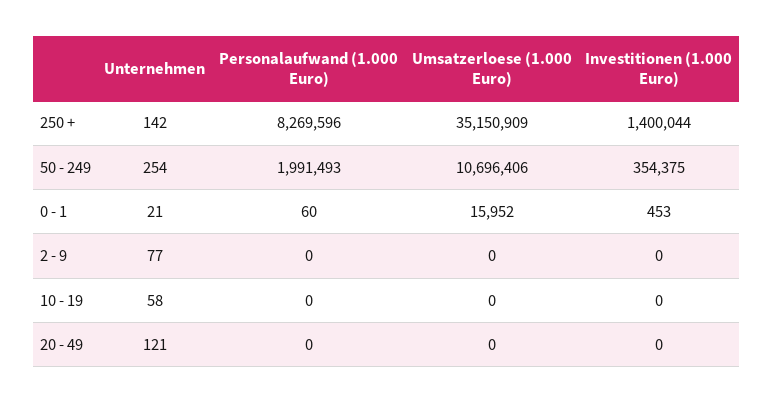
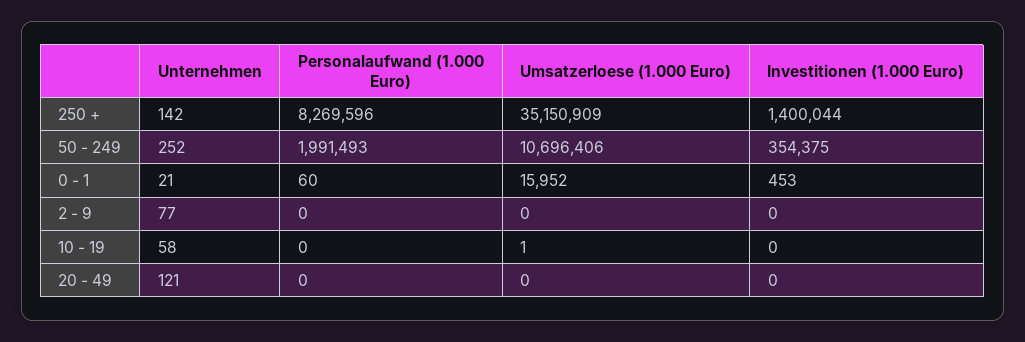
  {
    "Unternehmen": {
      "250 +": 142,
-     "50 - 249": 254,
+     "50 - 249": 252,
      "0 - 1": 21,
      "2 - 9": 77,
      "10 - 19": 58,
      "20 - 49": 121
    },
    "Personalaufwand (1.000 Euro)": {
      "250 +": 8269596,
      "50 - 249": 1991493,
      "0 - 1": 60,
      "2 - 9": 0,
      "10 - 19": 0,
      "20 - 49": 0
    },
    "Umsatzerloese (1.000 Euro)": {
      "250 +": 35150909,
      "50 - 249": 10696406,
      "0 - 1": 15952,
      "2 - 9": 0,
-     "10 - 19": 0,
+     "10 - 19": 1,
      "20 - 49": 0
    },
    "Investitionen (1.000 Euro)": {
      "250 +": 1400044,
      "50 - 249": 354375,
      "0 - 1": 453,
      "2 - 9": 0,
      "10 - 19": 0,
      "20 - 49": 0
    }
  }

